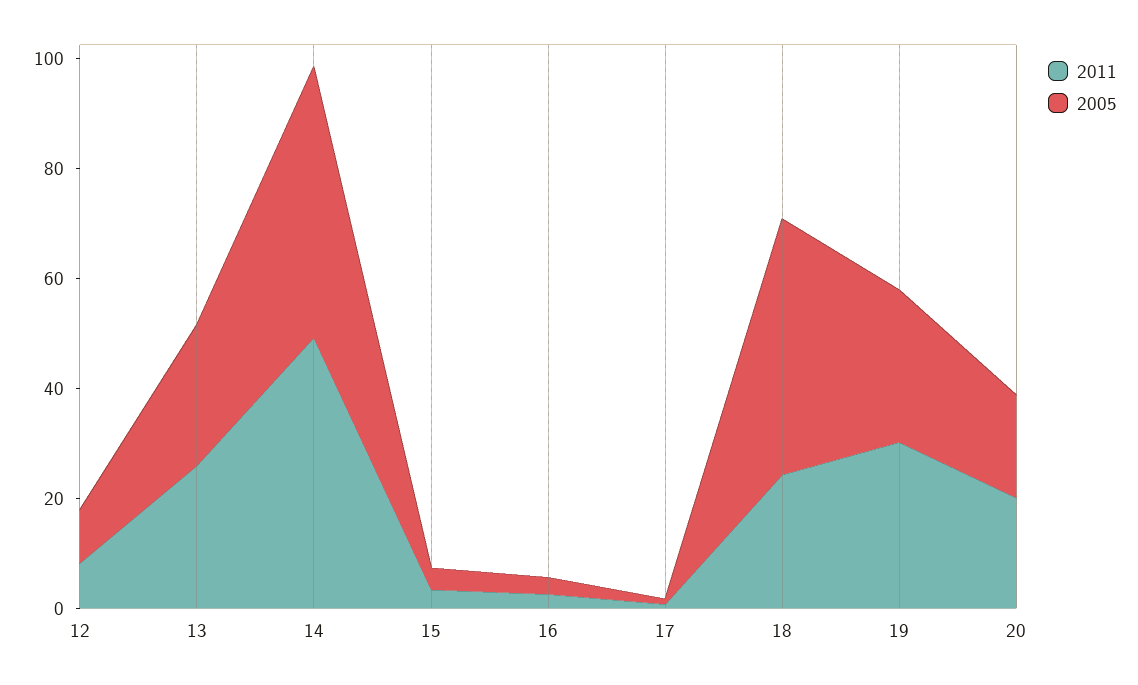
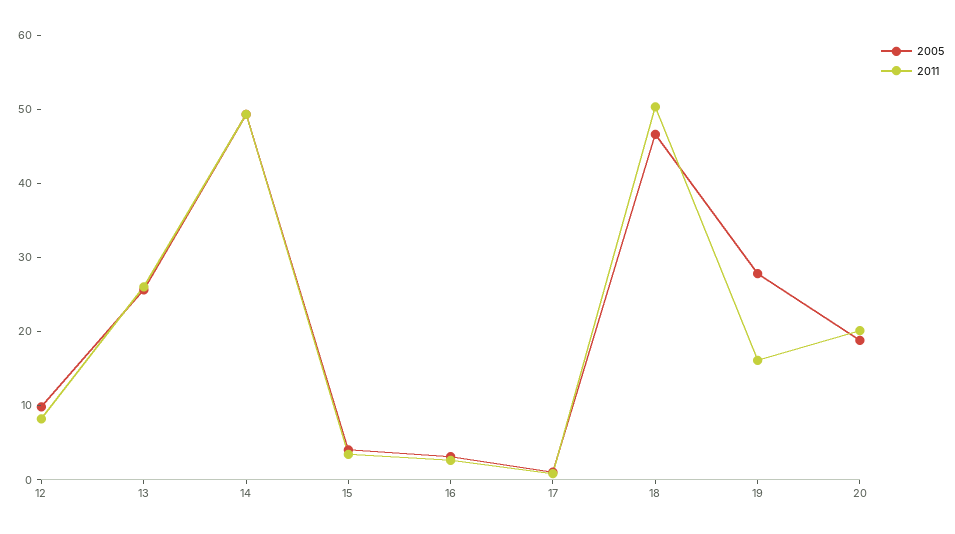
  {
    "2011": {
      "12": 8,
      "13": 26,
      "14": 50,
      "15": 4,
      "16": 2,
      "17": 0,
-     "18": 25,
+     "18": 50,
-     "19": 30,
+     "19": 16,
      "20": 20
    },
    "2005": {
      "12": 10,
      "13": 26,
      "14": 50,
      "15": 4,
      "16": 4,
      "17": 2,
      "18": 46,
      "19": 28,
      "20": 18
    }
  }

